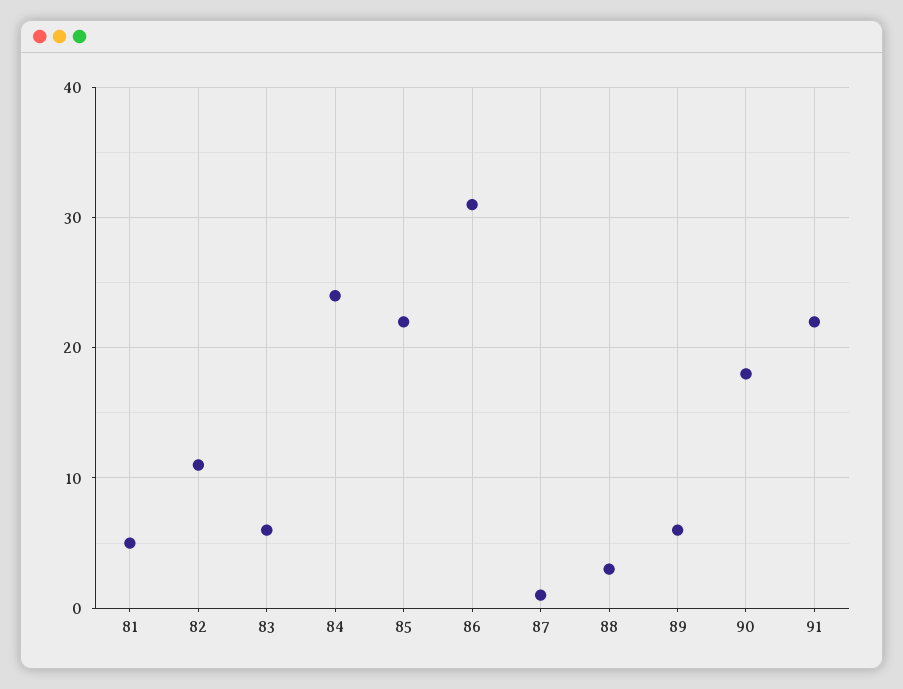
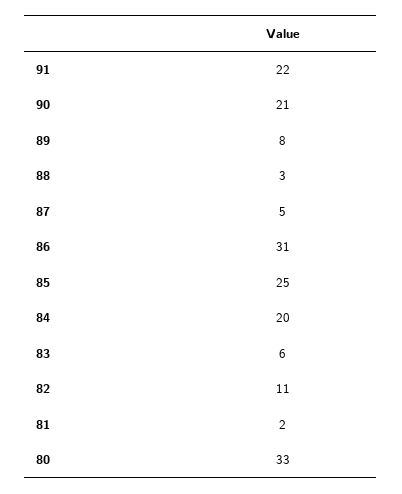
  {
-   "81": 5,
+   "81": 2,
    "82": 11,
    "83": 6,
-   "84": 24,
+   "84": 20,
-   "85": 22,
+   "85": 25,
    "86": 31,
-   "87": 1,
+   "87": 5,
    "88": 3,
-   "89": 6,
+   "89": 8,
-   "90": 18,
+   "90": 21,
-   "91": 22
+   "91": 22,
+   "80": 33
  }

